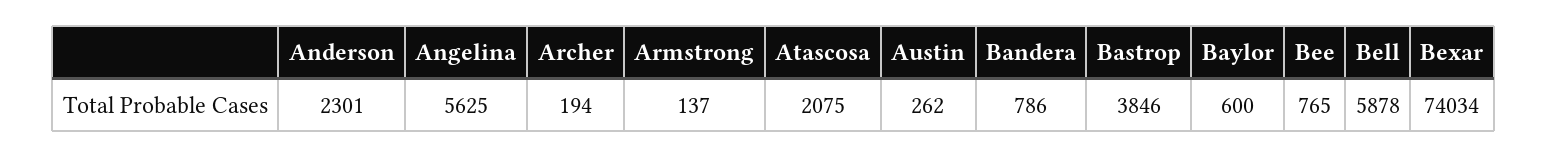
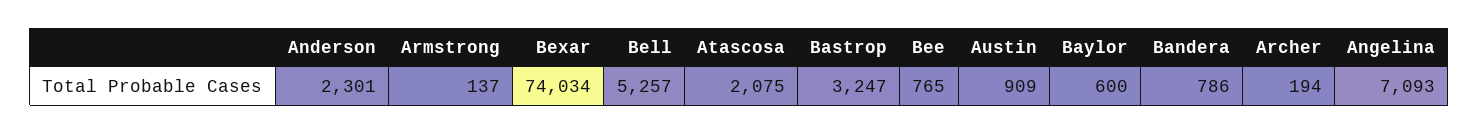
  {
    "Anderson": 2301,
-   "Angelina": 5625,
+   "Angelina": 7093,
    "Archer": 194,
    "Armstrong": 137,
    "Atascosa": 2075,
-   "Austin": 262,
+   "Austin": 909,
    "Bandera": 786,
-   "Bastrop": 3846,
+   "Bastrop": 3247,
    "Baylor": 600,
    "Bee": 765,
-   "Bell": 5878,
+   "Bell": 5257,
    "Bexar": 74034
  }

